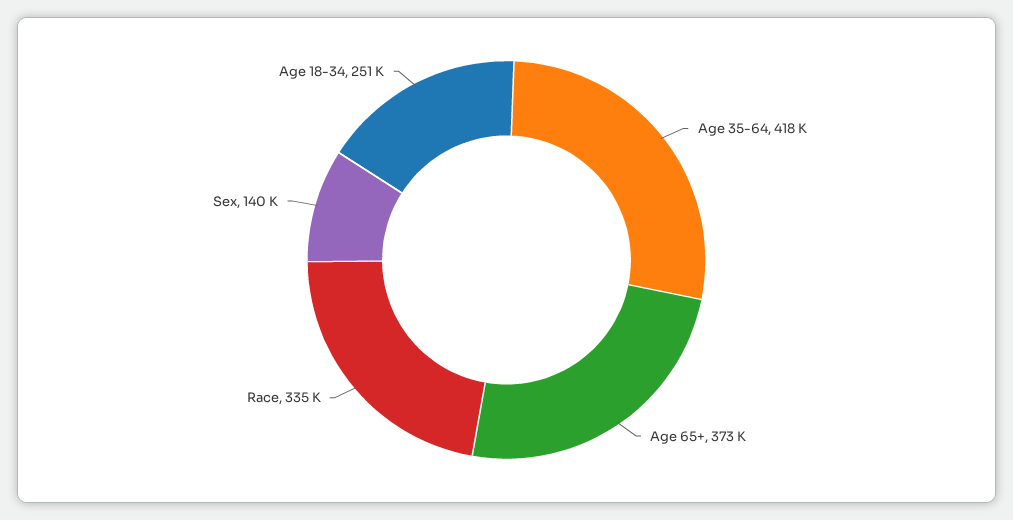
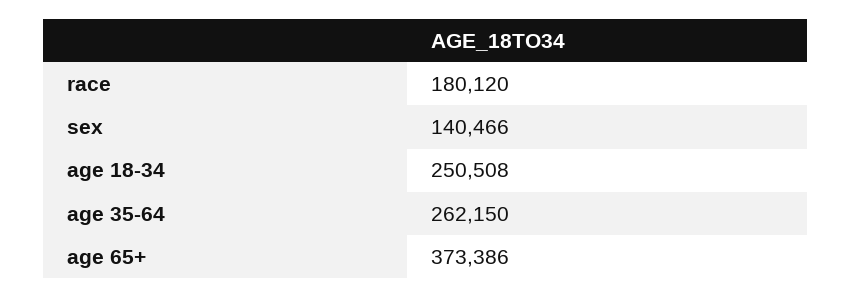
  {
-   "Age 35-64": 418000,
+   "Age 35-64": 262150,
    "Age 65+": 373386,
-   "Race": 335000,
+   "Race": 180120,
    "Sex": 140466,
    "Age 18-34": 250508
  }

